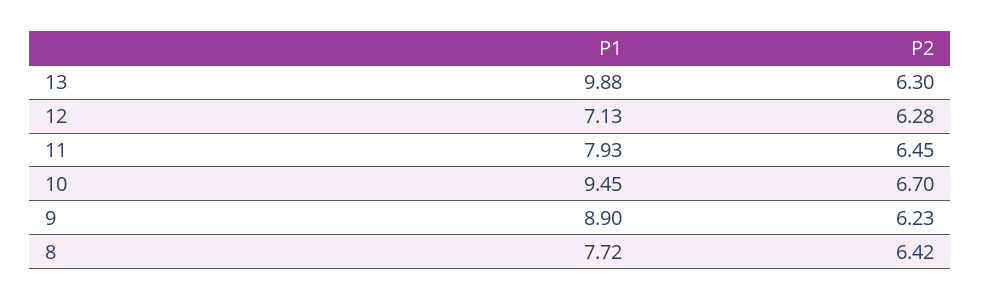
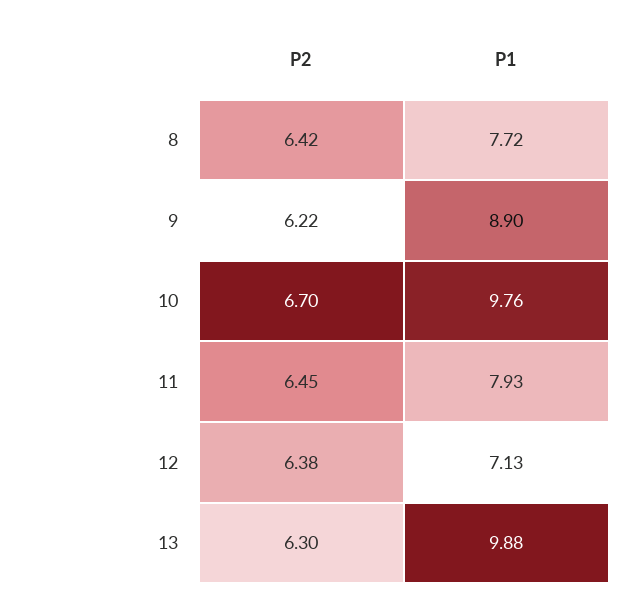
  {
    "P1": {
      "13": 9.88,
      "12": 7.13,
      "11": 7.93,
-     "10": 9.45,
+     "10": 9.76,
      "9": 8.9,
      "8": 7.72
    },
    "P2": {
      "13": 6.3,
-     "12": 6.28,
+     "12": 6.38,
      "11": 6.45,
      "10": 6.7,
-     "9": 6.23,
+     "9": 6.22,
      "8": 6.42
    }
  }

